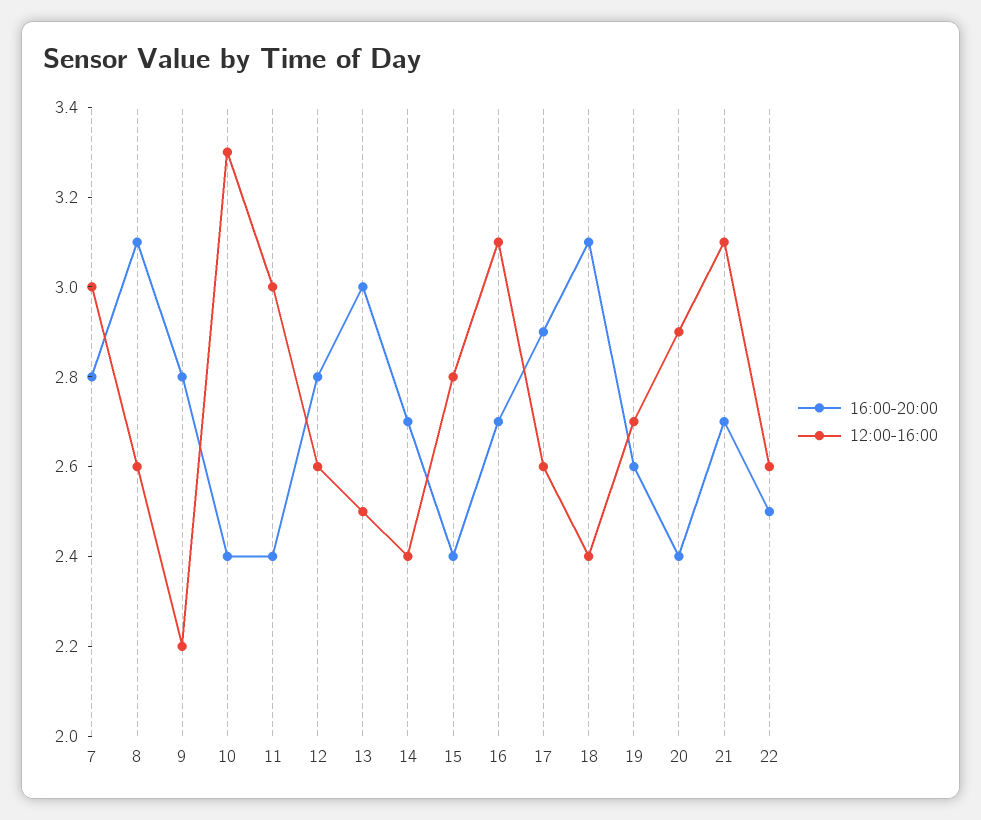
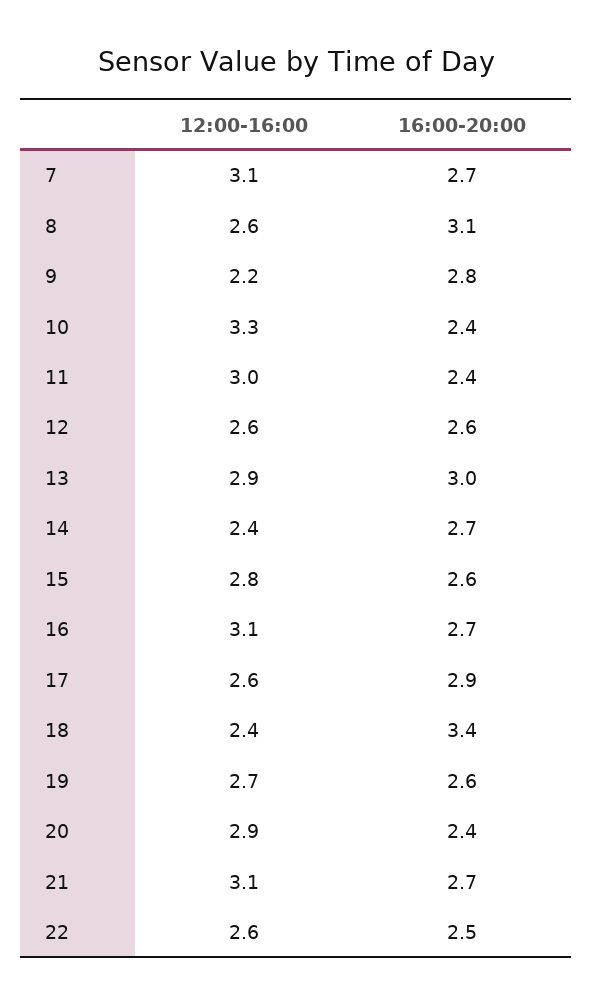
  {
    "16:00-20:00": {
-     "7": 2.8,
+     "7": 2.7,
      "8": 3.1,
      "9": 2.8,
      "10": 2.4,
      "11": 2.4,
-     "12": 2.8,
+     "12": 2.6,
      "13": 3,
      "14": 2.7,
-     "15": 2.4,
+     "15": 2.6,
      "16": 2.7,
      "17": 2.9,
-     "18": 3.1,
+     "18": 3.4,
      "19": 2.6,
      "20": 2.4,
      "21": 2.7,
      "22": 2.5
    },
    "12:00-16:00": {
-     "7": 3,
+     "7": 3.1,
      "8": 2.6,
      "9": 2.2,
      "10": 3.3,
      "11": 3,
      "12": 2.6,
-     "13": 2.5,
+     "13": 2.9,
      "14": 2.4,
      "15": 2.8,
      "16": 3.1,
      "17": 2.6,
      "18": 2.4,
      "19": 2.7,
      "20": 2.9,
      "21": 3.1,
      "22": 2.6
    }
  }

